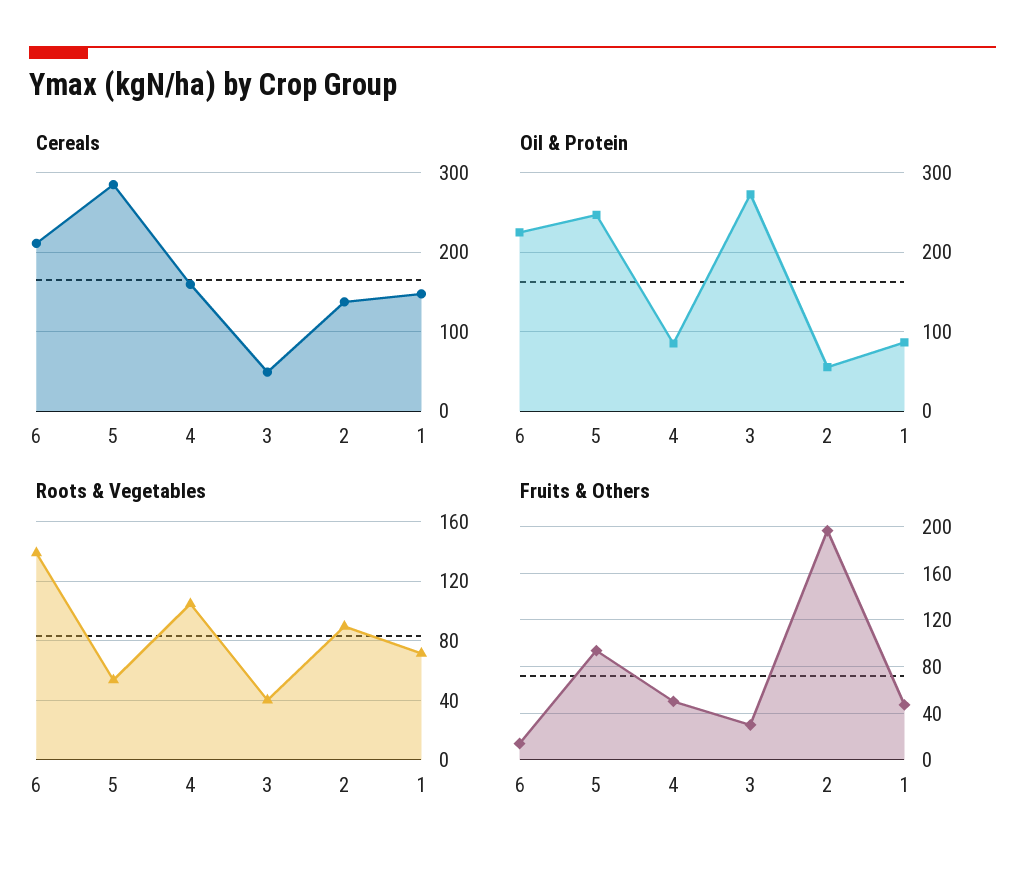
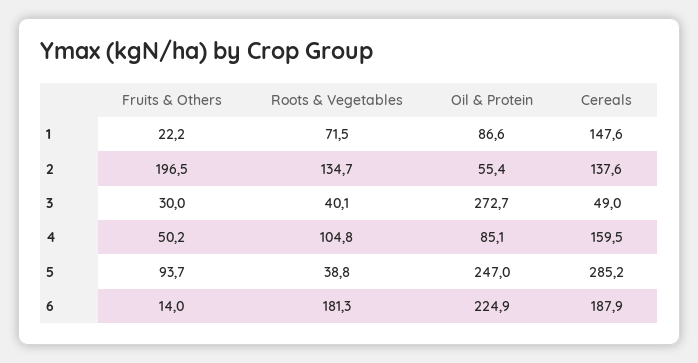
  {
    "Cereals": {
-     "6": 210,
+     "6": 187.9,
      "5": 285.2,
      "4": 159.5,
      "3": 49,
      "2": 137.6,
      "1": 147.6
    },
    "Oil & Protein": {
      "6": 224.9,
      "5": 247,
      "4": 85.1,
      "3": 272.7,
      "2": 55.4,
      "1": 86.6
    },
    "Roots & Vegetables": {
-     "6": 140,
+     "6": 181.3,
-     "5": 55,
+     "5": 38.8,
      "4": 104.8,
      "3": 40.1,
-     "2": 90,
+     "2": 134.7,
      "1": 71.5
    },
    "Fruits & Others": {
      "6": 14,
      "5": 93.7,
      "4": 50.2,
      "3": 30,
      "2": 196.5,
-     "1": 50
+     "1": 22.2
    }
  }

